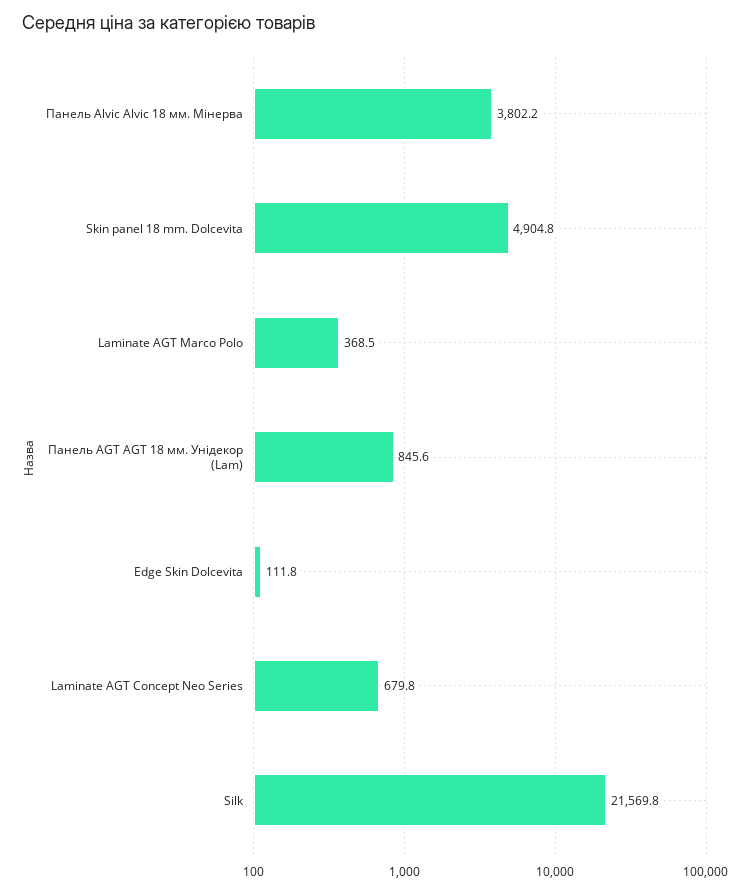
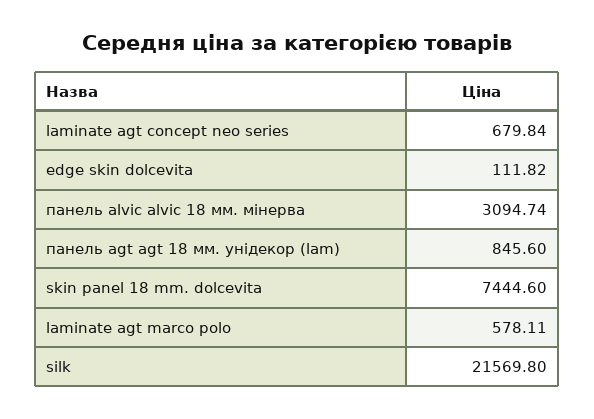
  {
-   "Панель Alvic Alvic 18 мм. Мінерва": 3802.2,
+   "Панель Alvic Alvic 18 мм. Мінерва": 3094.74,
-   "Skin panel 18 mm. Dolcevita": 4904.8,
+   "Skin panel 18 mm. Dolcevita": 7444.6,
-   "Laminate AGT Marco Polo": 368.5,
+   "Laminate AGT Marco Polo": 578.11,
    "Панель AGT AGT 18 мм. Унідекор (Lam)": 845.6,
    "Edge Skin Dolcevita": 111.82,
    "Laminate AGT Concept Neo Series": 679.84,
    "Silk": 21569.8
  }

